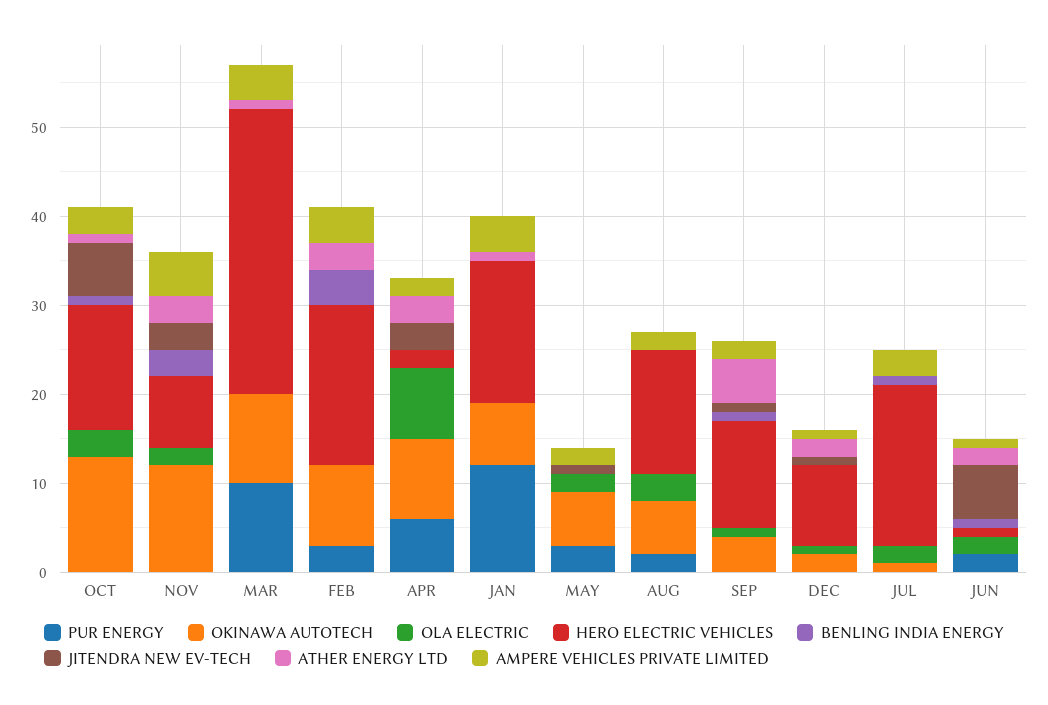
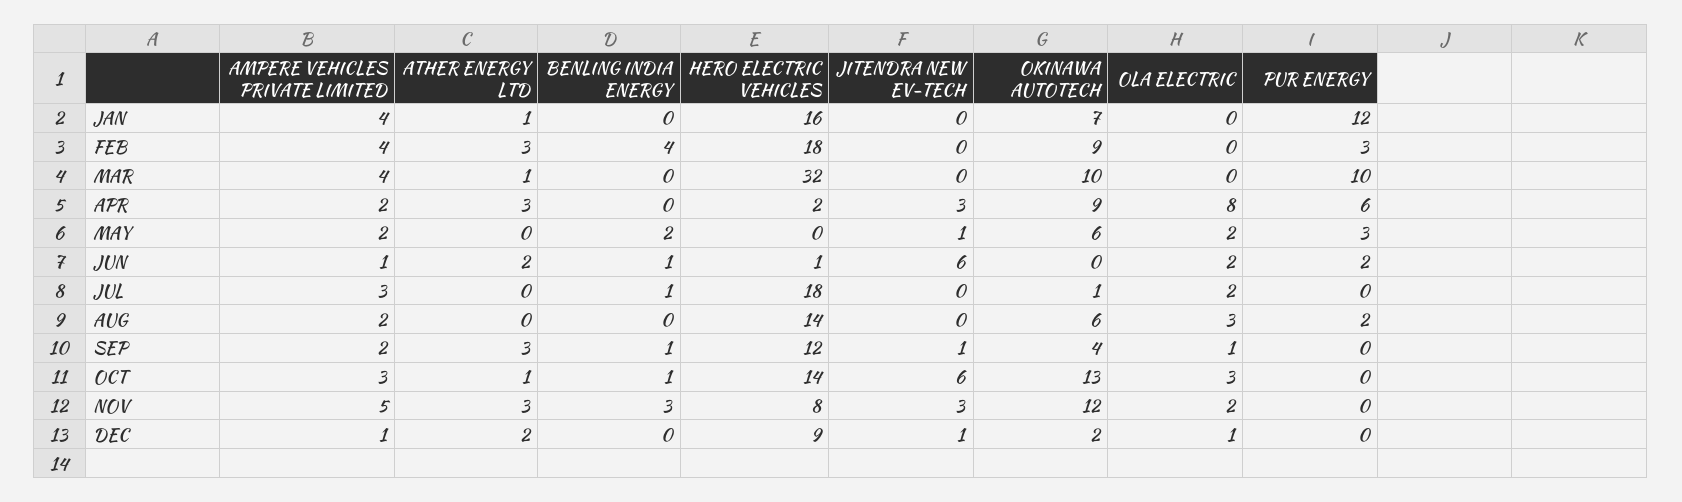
  {
    "PUR ENERGY": {
      "OCT": 0,
      "NOV": 0,
      "MAR": 10,
      "FEB": 3,
      "APR": 6,
      "JAN": 12,
      "MAY": 3,
      "AUG": 2,
      "SEP": 0,
      "DEC": 0,
      "JUL": 0,
      "JUN": 2
    },
    "OKINAWA AUTOTECH": {
      "OCT": 13,
      "NOV": 12,
      "MAR": 10,
      "FEB": 9,
      "APR": 9,
      "JAN": 7,
      "MAY": 6,
      "AUG": 6,
      "SEP": 4,
      "DEC": 2,
      "JUL": 1,
      "JUN": 0
    },
    "OLA ELECTRIC": {
      "OCT": 3,
      "NOV": 2,
      "MAR": 0,
      "FEB": 0,
      "APR": 8,
      "JAN": 0,
      "MAY": 2,
      "AUG": 3,
      "SEP": 1,
      "DEC": 1,
      "JUL": 2,
      "JUN": 2
    },
    "HERO ELECTRIC VEHICLES": {
      "OCT": 14,
      "NOV": 8,
      "MAR": 32,
      "FEB": 18,
      "APR": 2,
      "JAN": 16,
      "MAY": 0,
      "AUG": 14,
      "SEP": 12,
      "DEC": 9,
      "JUL": 18,
      "JUN": 1
    },
    "BENLING INDIA ENERGY": {
      "OCT": 1,
      "NOV": 3,
      "MAR": 0,
      "FEB": 4,
      "APR": 0,
      "JAN": 0,
-     "MAY": 0,
+     "MAY": 2,
      "AUG": 0,
      "SEP": 1,
      "DEC": 0,
      "JUL": 1,
      "JUN": 1
    },
    "JITENDRA NEW EV-TECH": {
      "OCT": 6,
      "NOV": 3,
      "MAR": 0,
      "FEB": 0,
      "APR": 3,
      "JAN": 0,
      "MAY": 1,
      "AUG": 0,
      "SEP": 1,
      "DEC": 1,
      "JUL": 0,
      "JUN": 6
    },
    "ATHER ENERGY LTD": {
      "OCT": 1,
      "NOV": 3,
      "MAR": 1,
      "FEB": 3,
      "APR": 3,
      "JAN": 1,
      "MAY": 0,
      "AUG": 0,
-     "SEP": 5,
+     "SEP": 3,
      "DEC": 2,
      "JUL": 0,
      "JUN": 2
    },
    "AMPERE VEHICLES PRIVATE LIMITED": {
      "OCT": 3,
      "NOV": 5,
      "MAR": 4,
      "FEB": 4,
      "APR": 2,
      "JAN": 4,
      "MAY": 2,
      "AUG": 2,
      "SEP": 2,
      "DEC": 1,
      "JUL": 3,
      "JUN": 1
    }
  }

